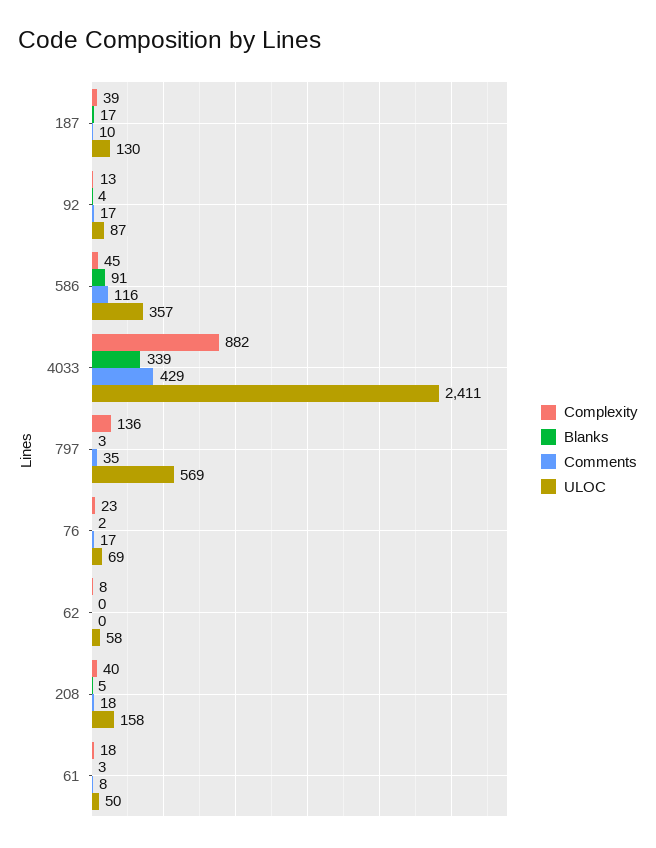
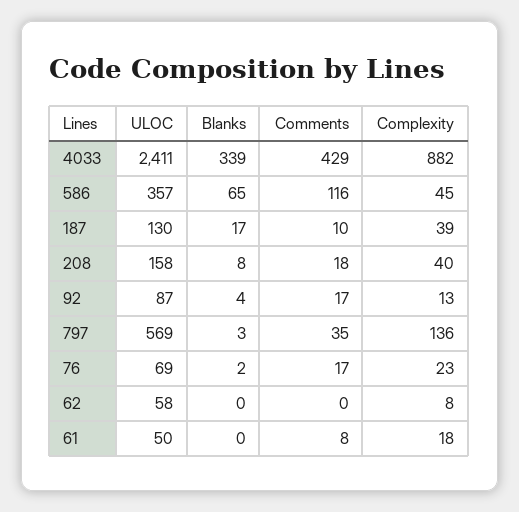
  {
    "Complexity": {
      "187": 39,
      "92": 13,
      "586": 45,
      "4033": 882,
      "797": 136,
      "76": 23,
      "62": 8,
      "208": 40,
      "61": 18
    },
    "Blanks": {
      "187": 17,
      "92": 4,
-     "586": 91,
+     "586": 65,
      "4033": 339,
      "797": 3,
      "76": 2,
      "62": 0,
-     "208": 5,
+     "208": 8,
-     "61": 3
+     "61": 0
    },
    "Comments": {
      "187": 10,
      "92": 17,
      "586": 116,
      "4033": 429,
      "797": 35,
      "76": 17,
      "62": 0,
      "208": 18,
      "61": 8
    },
    "ULOC": {
      "187": 130,
      "92": 87,
      "586": 357,
      "4033": 2411,
      "797": 569,
      "76": 69,
      "62": 58,
      "208": 158,
      "61": 50
    }
  }

